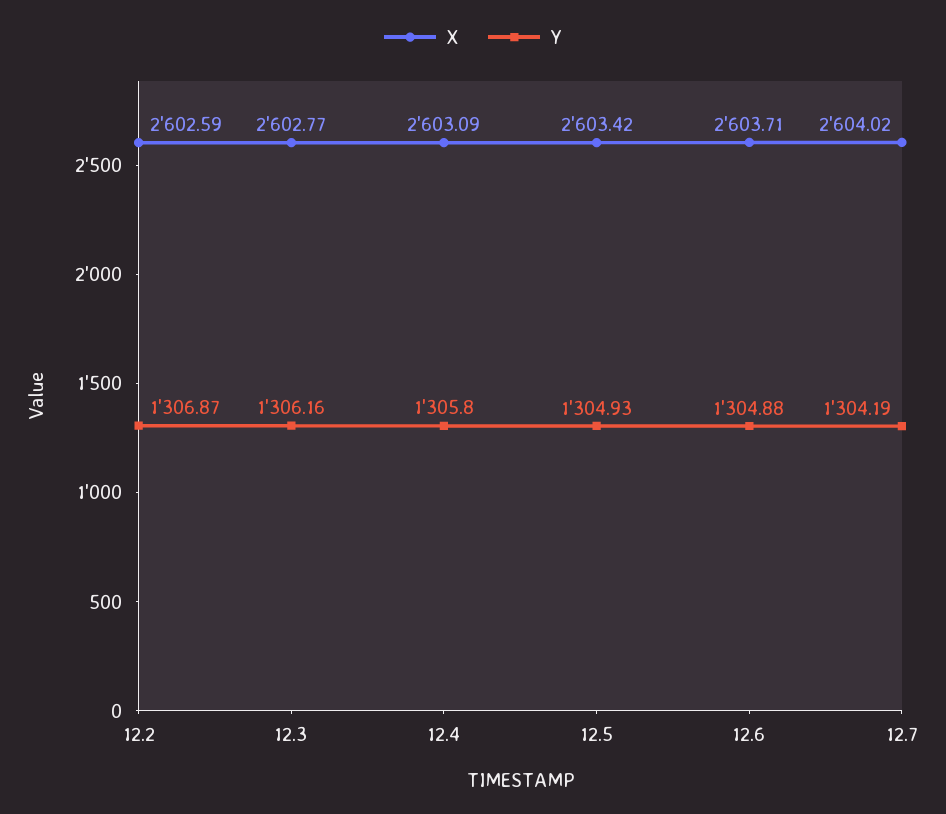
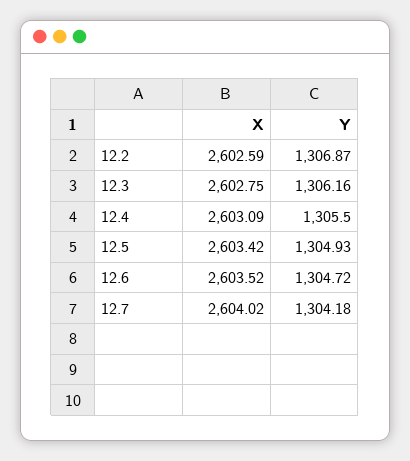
  {
    "X": {
      "12.2": 2602.59,
-     "12.3": 2602.77,
+     "12.3": 2602.75,
      "12.4": 2603.09,
      "12.5": 2603.42,
-     "12.6": 2603.71,
+     "12.6": 2603.52,
      "12.7": 2604.02
    },
    "Y": {
      "12.2": 1306.87,
      "12.3": 1306.16,
-     "12.4": 1305.8,
+     "12.4": 1305.5,
      "12.5": 1304.93,
-     "12.6": 1304.88,
+     "12.6": 1304.72,
-     "12.7": 1304.19
+     "12.7": 1304.18
    }
  }

